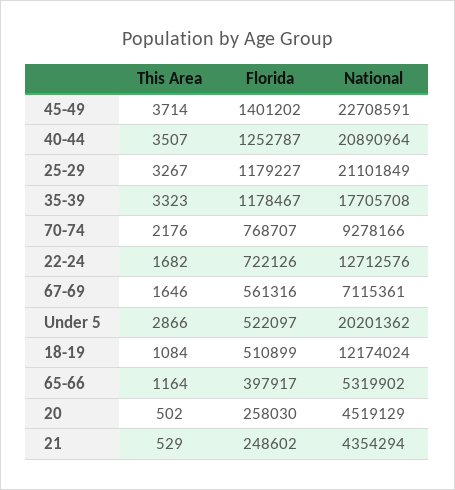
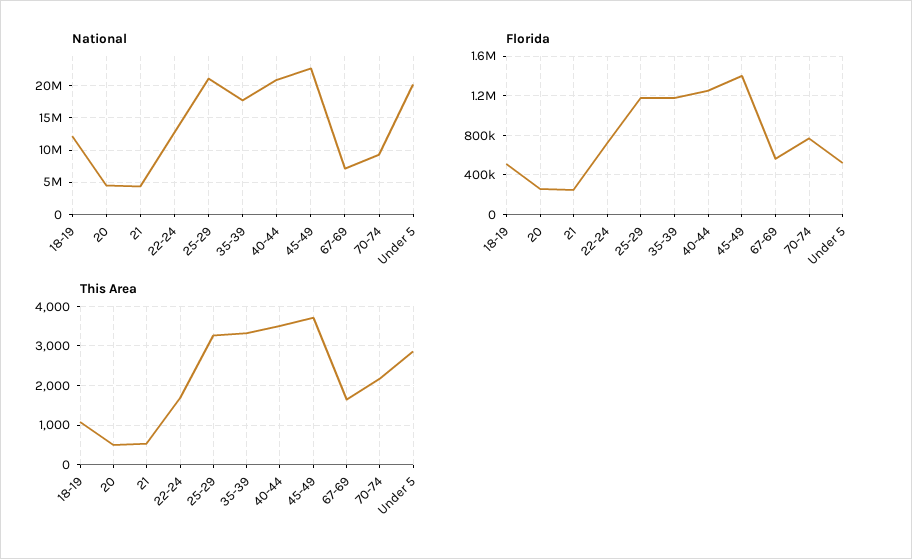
  {
    "This Area": {
      "45-49": 3714,
      "40-44": 3507,
      "25-29": 3267,
      "35-39": 3323,
      "70-74": 2176,
      "22-24": 1682,
      "67-69": 1646,
      "Under 5": 2866,
      "18-19": 1084,
-     "65-66": 1164,
      "20": 502,
      "21": 529
    },
    "Florida": {
      "45-49": 1401202,
      "40-44": 1252787,
      "25-29": 1179227,
      "35-39": 1178467,
      "70-74": 768707,
      "22-24": 722126,
      "67-69": 561316,
      "Under 5": 522097,
      "18-19": 510899,
-     "65-66": 397917,
      "20": 258030,
      "21": 248602
    },
    "National": {
      "45-49": 22708591,
      "40-44": 20890964,
      "25-29": 21101849,
      "35-39": 17705708,
      "70-74": 9278166,
      "22-24": 12712576,
      "67-69": 7115361,
      "Under 5": 20201362,
      "18-19": 12174024,
-     "65-66": 5319902,
      "20": 4519129,
      "21": 4354294
    }
  }

